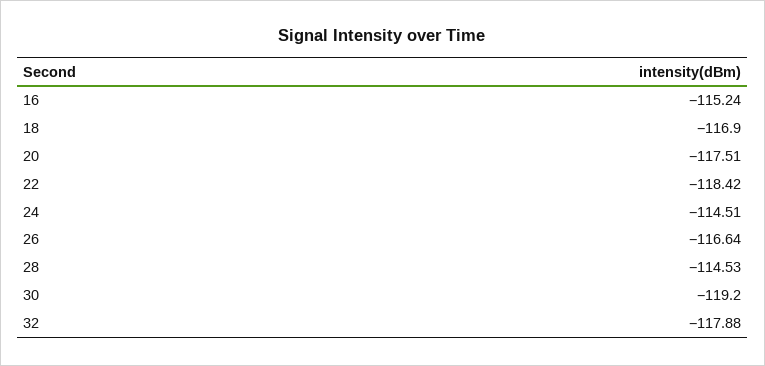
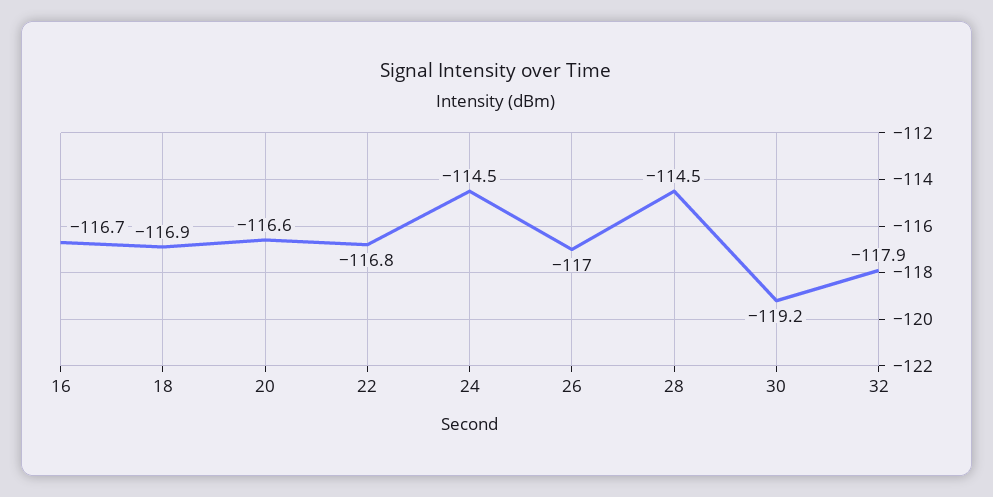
  {
-   "16": -115.24,
+   "16": -116.7,
    "18": -116.9,
-   "20": -117.51,
+   "20": -116.6,
-   "22": -118.42,
+   "22": -116.8,
    "24": -114.51,
-   "26": -116.64,
+   "26": -117,
    "28": -114.53,
    "30": -119.2,
    "32": -117.88
  }

